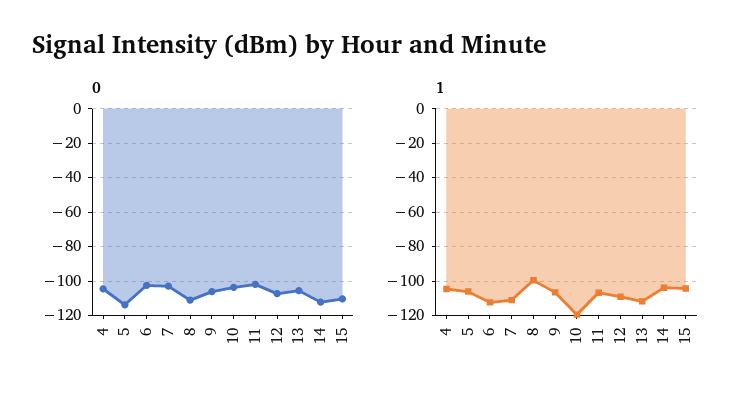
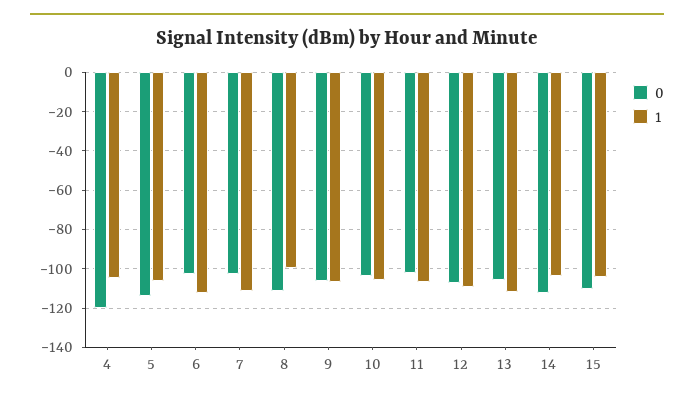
  {
    "0": {
-     "4": -105,
+     "4": -120,
      "5": -115,
      "6": -105,
      "7": -105,
      "8": -110,
      "9": -105,
      "10": -105,
      "11": -100,
      "12": -105,
      "13": -105,
      "14": -110,
      "15": -110
    },
    "1": {
      "4": -105,
      "5": -105,
      "6": -110,
      "7": -110,
      "8": -100,
      "9": -105,
-     "10": -120,
+     "10": -105,
      "11": -105,
      "12": -110,
      "13": -110,
      "14": -105,
      "15": -105
    }
  }

